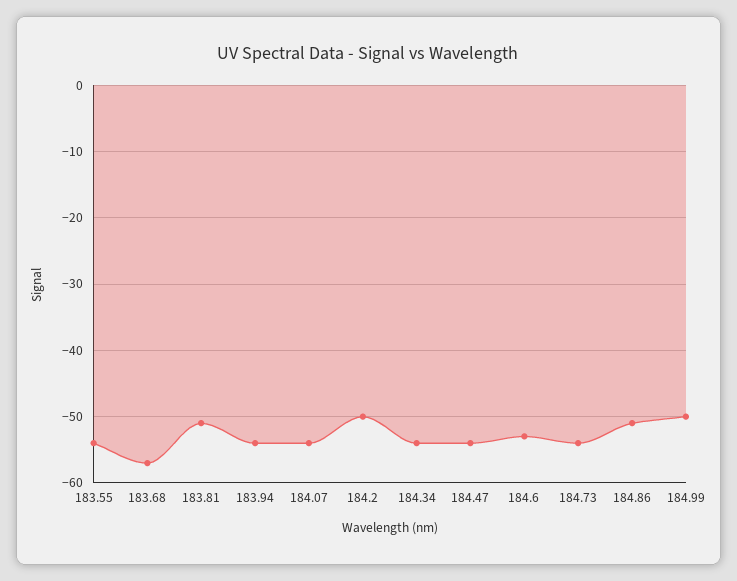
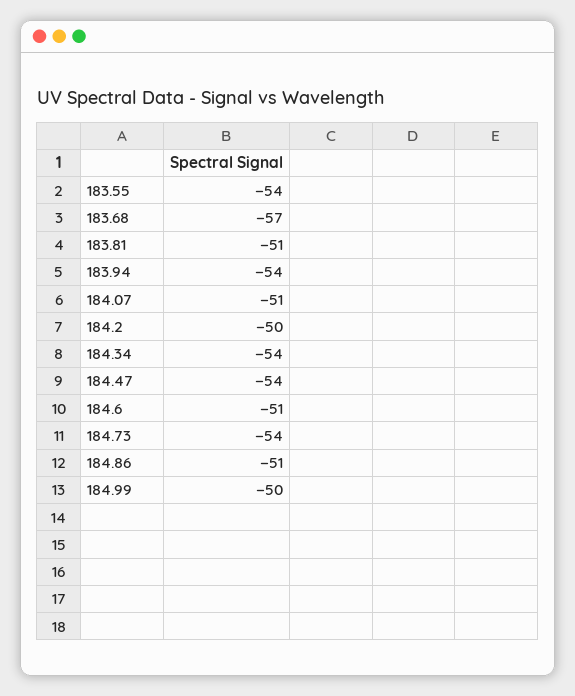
  {
    "183.55": -54,
    "183.68": -57,
    "183.81": -51,
    "183.94": -54,
-   "184.07": -54,
+   "184.07": -51,
    "184.2": -50,
    "184.34": -54,
    "184.47": -54,
-   "184.6": -53,
+   "184.6": -51,
    "184.73": -54,
    "184.86": -51,
    "184.99": -50
  }

